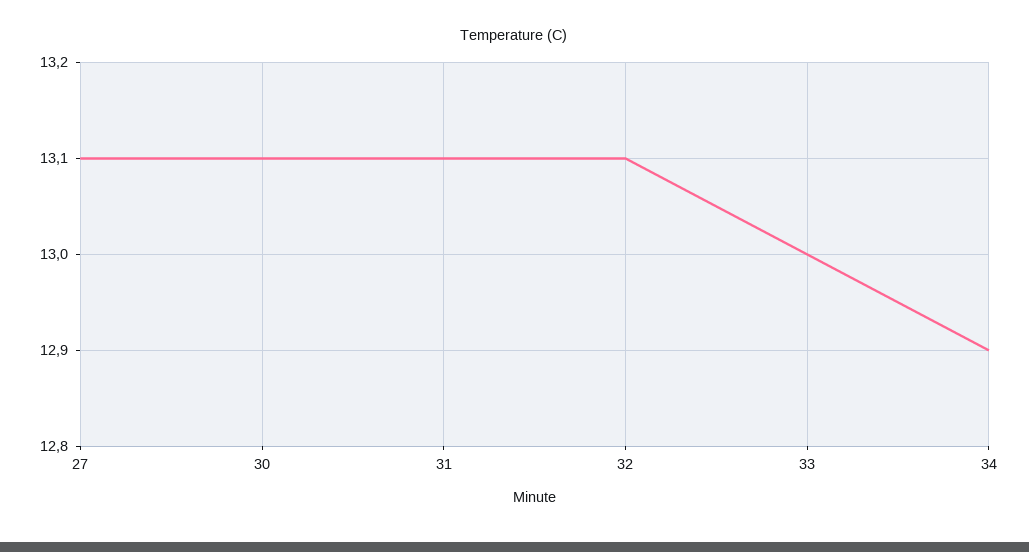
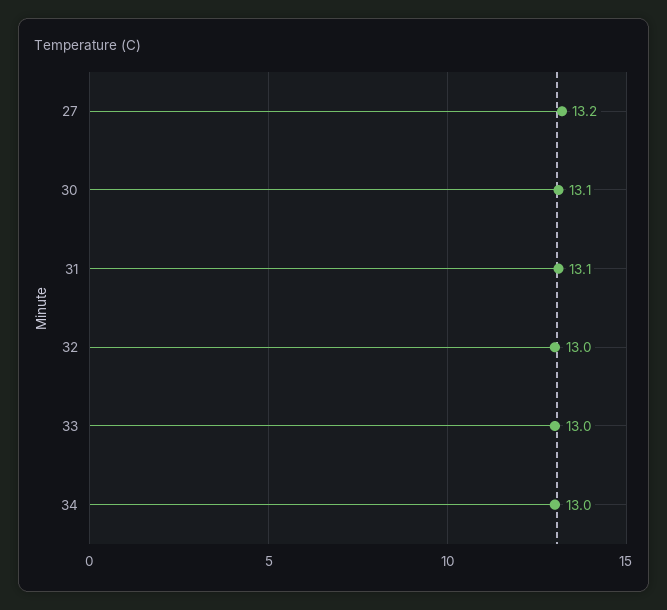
  {
-   "27": 13.1,
+   "27": 13.2,
    "30": 13.1,
    "31": 13.1,
-   "32": 13.1,
+   "32": 13,
    "33": 13,
-   "34": 12.9
+   "34": 13
  }

